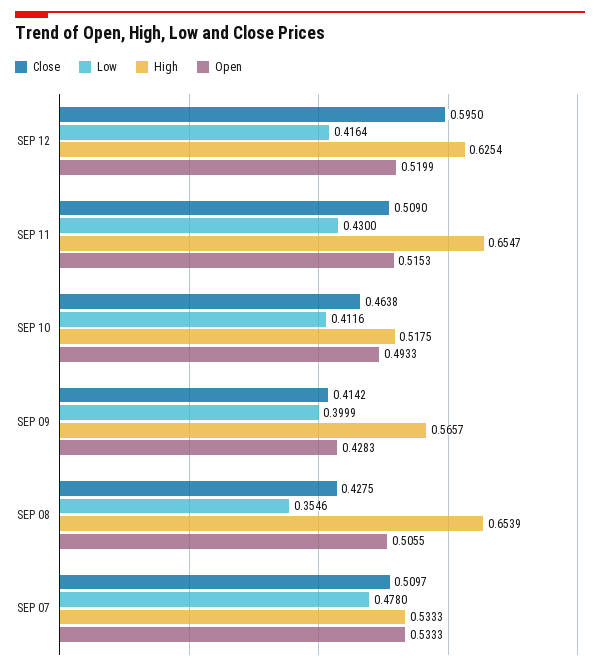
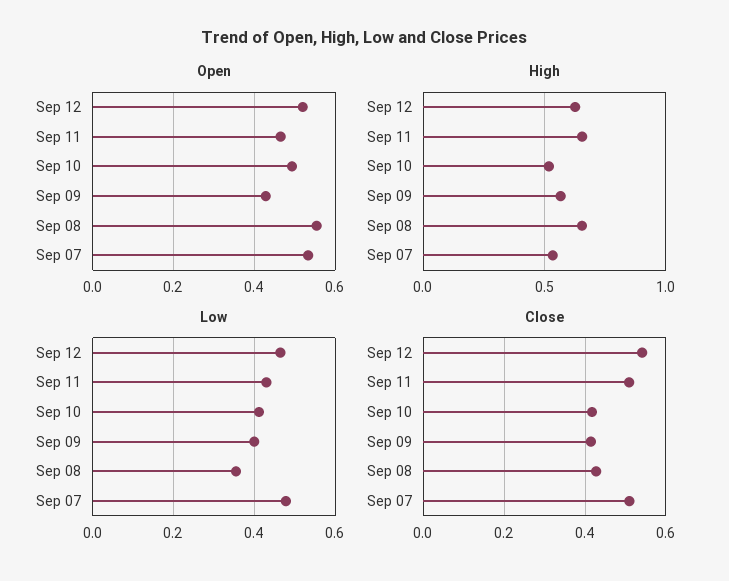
  {
    "Close": {
-     "SEP 12": 0.595,
+     "SEP 12": 0.54,
      "SEP 11": 0.509,
-     "SEP 10": 0.4638,
+     "SEP 10": 0.42,
      "SEP 09": 0.4142,
      "SEP 08": 0.4275,
      "SEP 07": 0.5097
    },
    "Low": {
-     "SEP 12": 0.4164,
+     "SEP 12": 0.46,
      "SEP 11": 0.43,
      "SEP 10": 0.4116,
      "SEP 09": 0.3999,
      "SEP 08": 0.3546,
      "SEP 07": 0.478
    },
    "High": {
      "SEP 12": 0.6254,
      "SEP 11": 0.6547,
      "SEP 10": 0.5175,
      "SEP 09": 0.5657,
      "SEP 08": 0.6539,
      "SEP 07": 0.5333
    },
    "Open": {
      "SEP 12": 0.5199,
-     "SEP 11": 0.5153,
+     "SEP 11": 0.46,
      "SEP 10": 0.4933,
      "SEP 09": 0.4283,
-     "SEP 08": 0.5055,
+     "SEP 08": 0.56,
      "SEP 07": 0.5333
    }
  }

